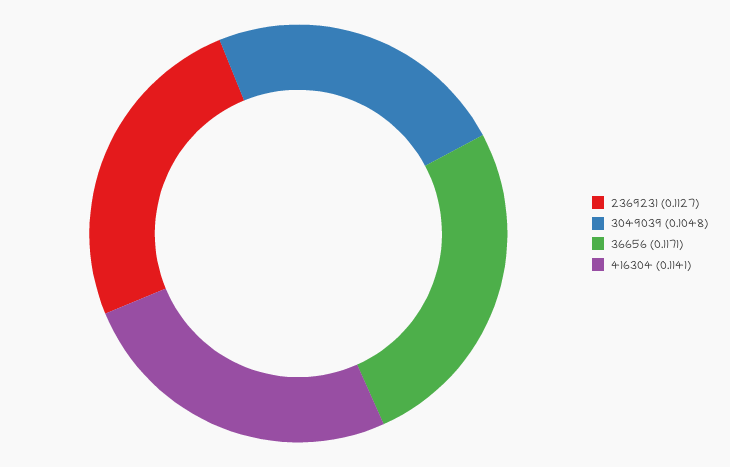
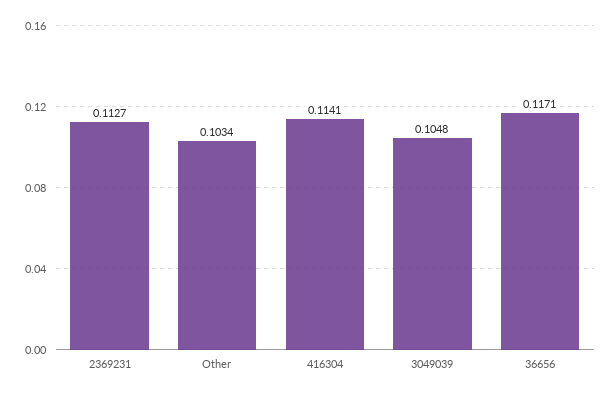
  {
    "2369231": 0.1127,
    "3049039": 0.1048,
    "36656": 0.1171,
-   "416304": 0.1141
+   "416304": 0.1141,
+   "Other": 0.1034
  }

